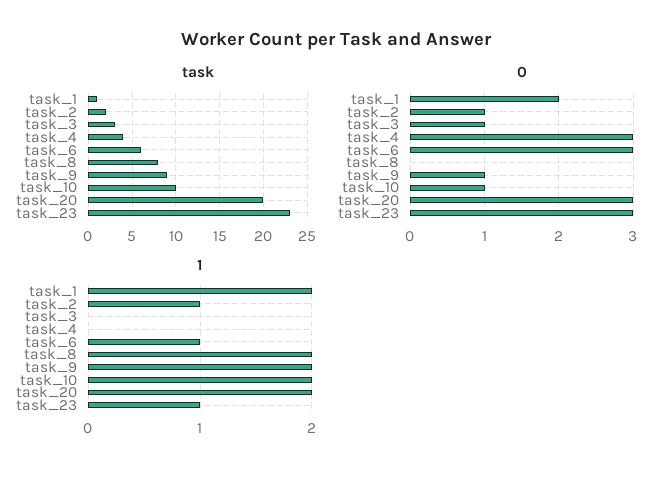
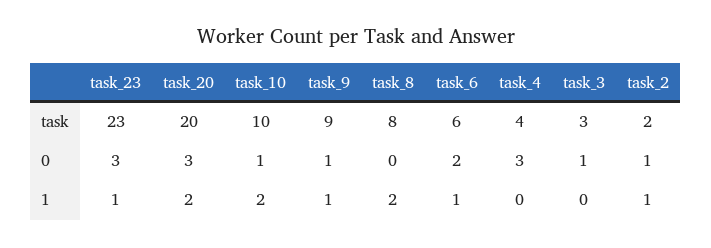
  {
    "task": {
-     "task_1": 1,
      "task_2": 2,
      "task_3": 3,
      "task_4": 4,
      "task_6": 6,
      "task_8": 8,
      "task_9": 9,
      "task_10": 10,
      "task_20": 20,
      "task_23": 23
    },
    "0": {
-     "task_1": 2,
      "task_2": 1,
      "task_3": 1,
      "task_4": 3,
-     "task_6": 3,
+     "task_6": 2,
      "task_8": 0,
      "task_9": 1,
      "task_10": 1,
      "task_20": 3,
      "task_23": 3
    },
    "1": {
-     "task_1": 2,
      "task_2": 1,
      "task_3": 0,
      "task_4": 0,
      "task_6": 1,
      "task_8": 2,
-     "task_9": 2,
+     "task_9": 1,
      "task_10": 2,
      "task_20": 2,
      "task_23": 1
    }
  }

